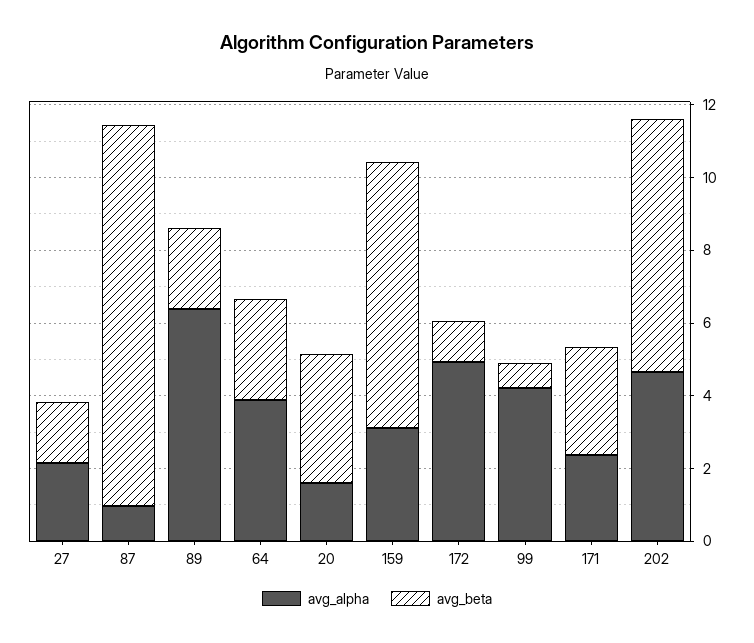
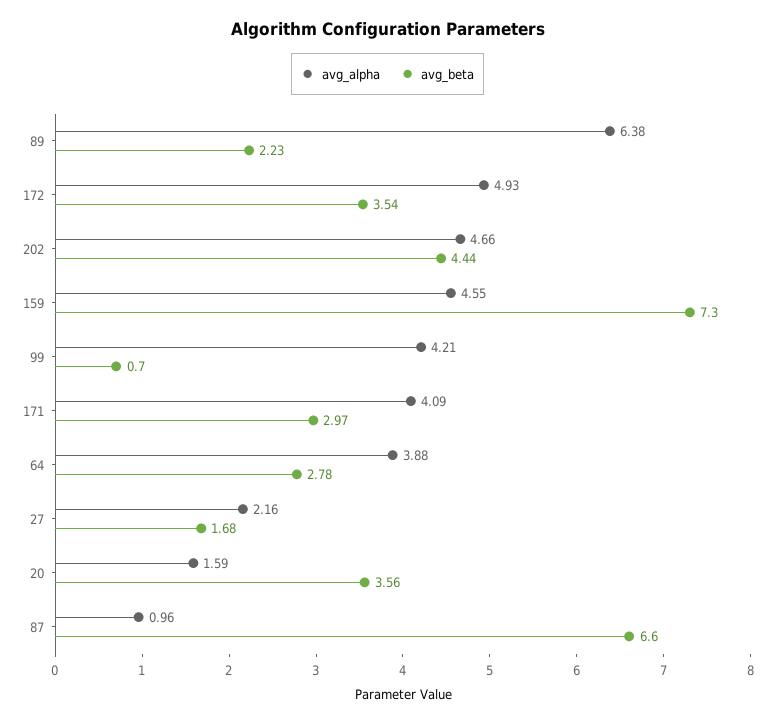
  {
    "avg_alpha": {
      "27": 2.16,
      "87": 0.96,
      "89": 6.38,
      "64": 3.88,
      "20": 1.59,
-     "159": 3,
+     "159": 4.55,
      "172": 4.93,
      "99": 4.21,
-     "171": 2.5,
+     "171": 4.09,
      "202": 4.66
    },
    "avg_beta": {
      "27": 1.68,
-     "87": 10.5,
+     "87": 6.6,
      "89": 2.23,
      "64": 2.78,
      "20": 3.56,
      "159": 7.3,
-     "172": 1,
+     "172": 3.54,
      "99": 0.7,
      "171": 2.97,
-     "202": 7
+     "202": 4.44
    }
  }

